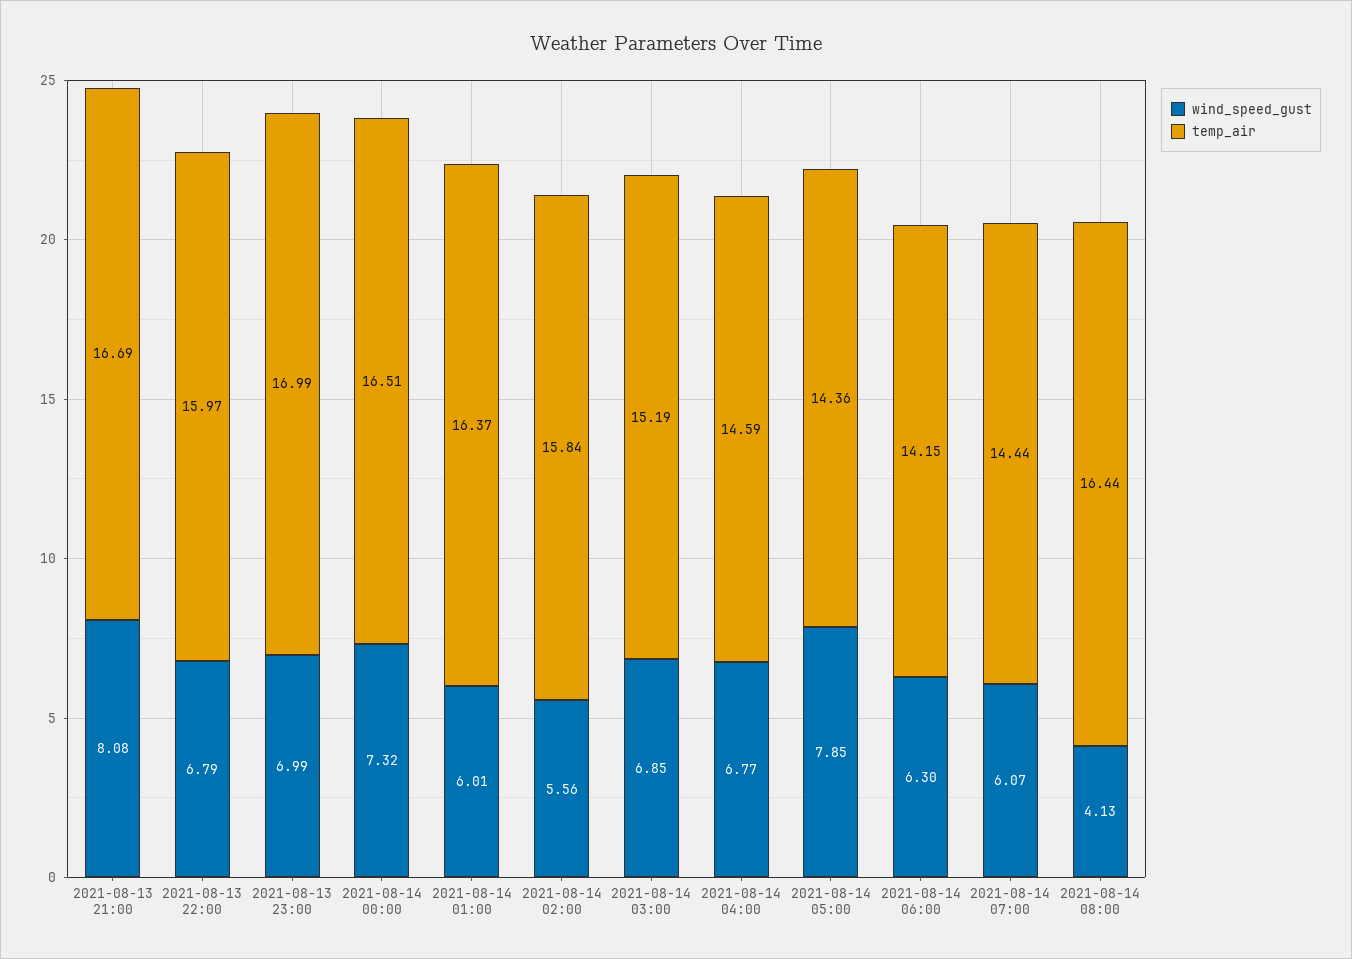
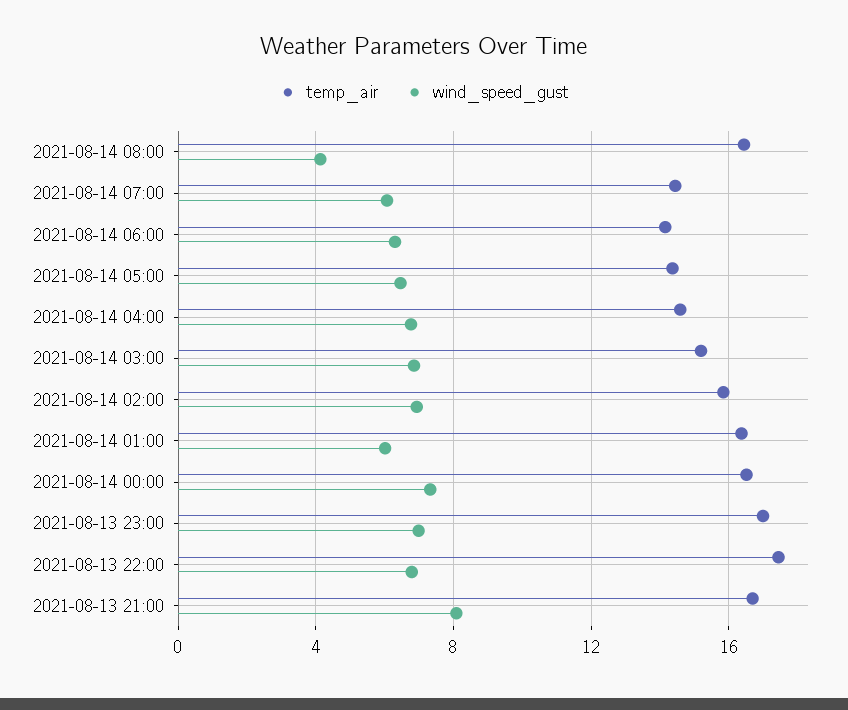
  {
    "wind_speed_gust": {
      "2021-08-13 21:00": 8.08,
      "2021-08-13 22:00": 6.79,
      "2021-08-13 23:00": 6.99,
      "2021-08-14 00:00": 7.32,
      "2021-08-14 01:00": 6.01,
-     "2021-08-14 02:00": 5.56,
+     "2021-08-14 02:00": 7,
      "2021-08-14 03:00": 6.85,
      "2021-08-14 04:00": 6.77,
-     "2021-08-14 05:00": 7.85,
+     "2021-08-14 05:00": 6.5,
      "2021-08-14 06:00": 6.3,
      "2021-08-14 07:00": 6.07,
      "2021-08-14 08:00": 4.13
    },
    "temp_air": {
      "2021-08-13 21:00": 16.69,
-     "2021-08-13 22:00": 15.97,
+     "2021-08-13 22:00": 17.5,
      "2021-08-13 23:00": 16.99,
      "2021-08-14 00:00": 16.51,
      "2021-08-14 01:00": 16.37,
      "2021-08-14 02:00": 15.84,
      "2021-08-14 03:00": 15.19,
      "2021-08-14 04:00": 14.59,
      "2021-08-14 05:00": 14.36,
      "2021-08-14 06:00": 14.15,
      "2021-08-14 07:00": 14.44,
      "2021-08-14 08:00": 16.44
    }
  }

